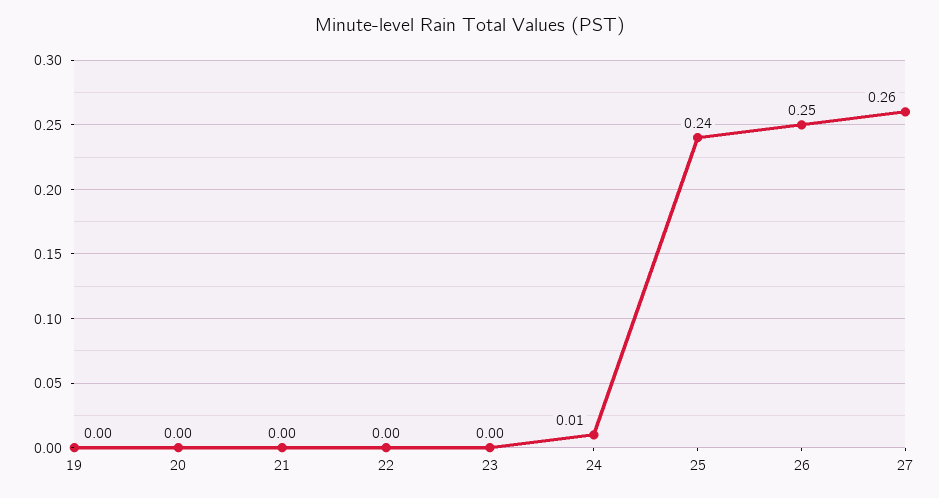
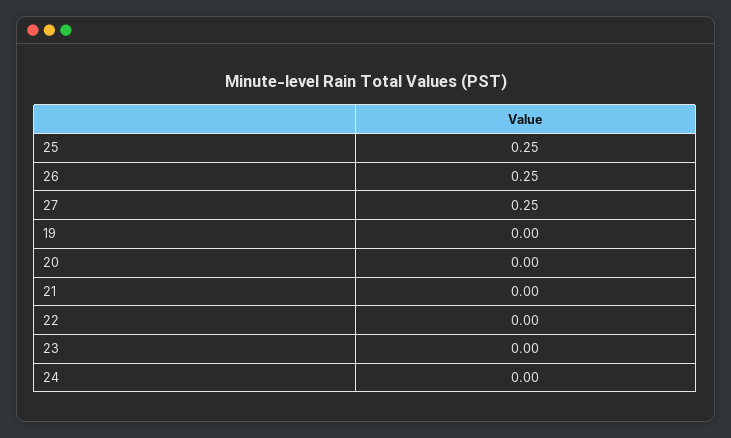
  {
    "19": 0,
    "20": 0,
    "21": 0,
    "22": 0,
    "23": 0,
-   "24": 0.01,
+   "24": 0,
-   "25": 0.24,
+   "25": 0.25,
    "26": 0.25,
-   "27": 0.26
+   "27": 0.25
  }

